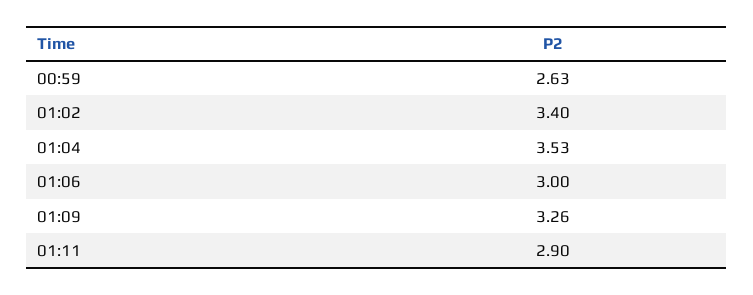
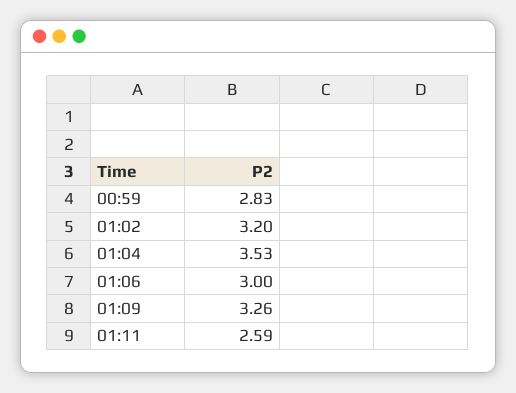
  {
-   "00:59": 2.63,
+   "00:59": 2.83,
-   "01:02": 3.4,
+   "01:02": 3.2,
    "01:04": 3.53,
    "01:06": 3,
    "01:09": 3.26,
-   "01:11": 2.9
+   "01:11": 2.59
  }

